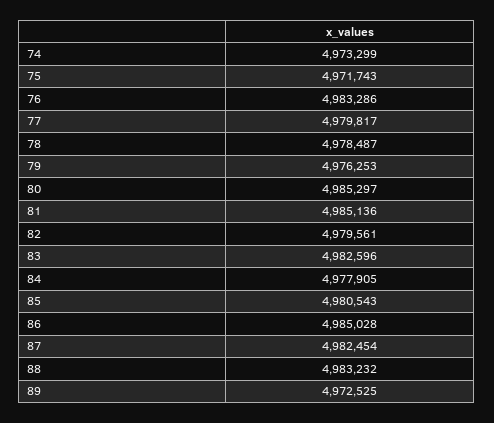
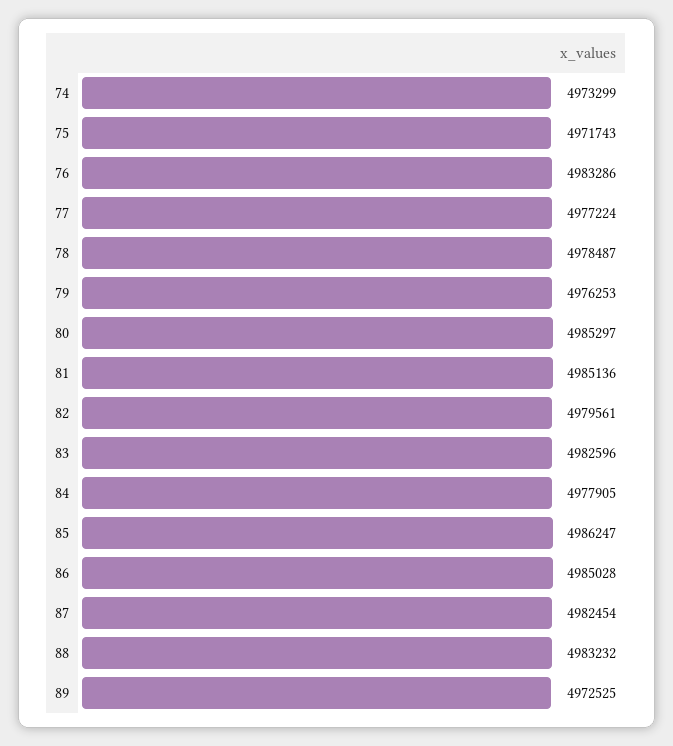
  {
    "74": 4973299,
    "75": 4971743,
    "76": 4983286,
-   "77": 4979817,
+   "77": 4977224,
    "78": 4978487,
    "79": 4976253,
    "80": 4985297,
    "81": 4985136,
    "82": 4979561,
    "83": 4982596,
    "84": 4977905,
-   "85": 4980543,
+   "85": 4986247,
    "86": 4985028,
    "87": 4982454,
    "88": 4983232,
    "89": 4972525
  }

